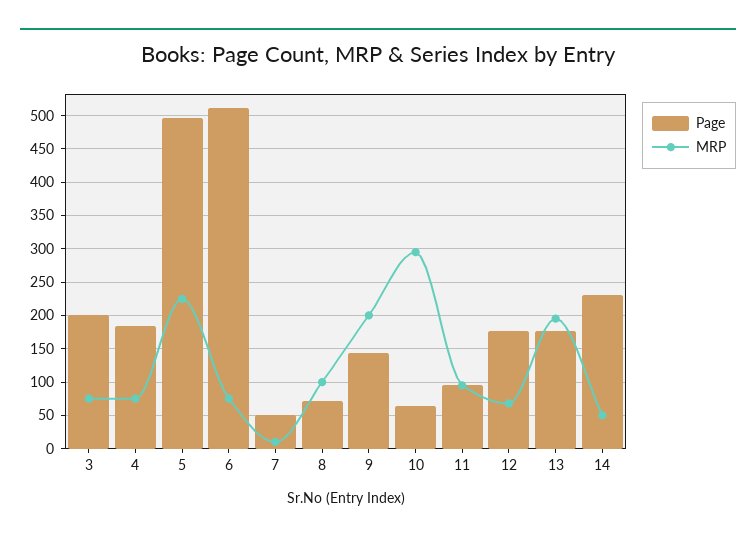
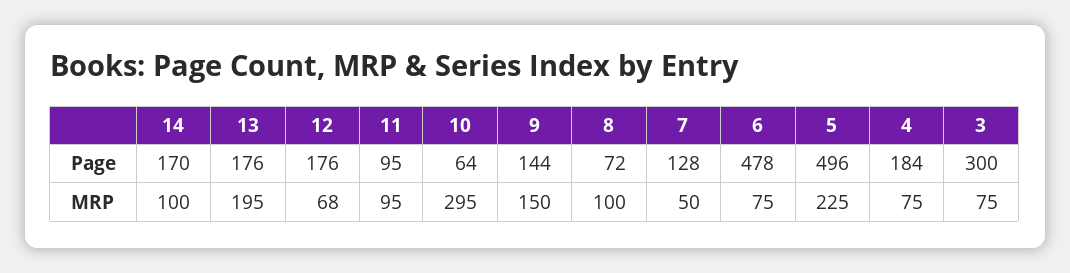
  {
    "Page": {
-     "3": 200,
+     "3": 300,
      "4": 184,
      "5": 496,
-     "6": 510,
+     "6": 478,
-     "7": 50,
+     "7": 128,
      "8": 72,
      "9": 144,
      "10": 64,
      "11": 95,
      "12": 176,
      "13": 176,
-     "14": 230
+     "14": 170
    },
    "MRP": {
      "3": 75,
      "4": 75,
      "5": 225,
      "6": 75,
-     "7": 10,
+     "7": 50,
      "8": 100,
-     "9": 200,
+     "9": 150,
      "10": 295,
      "11": 95,
      "12": 68,
      "13": 195,
-     "14": 50
+     "14": 100
    }
  }

